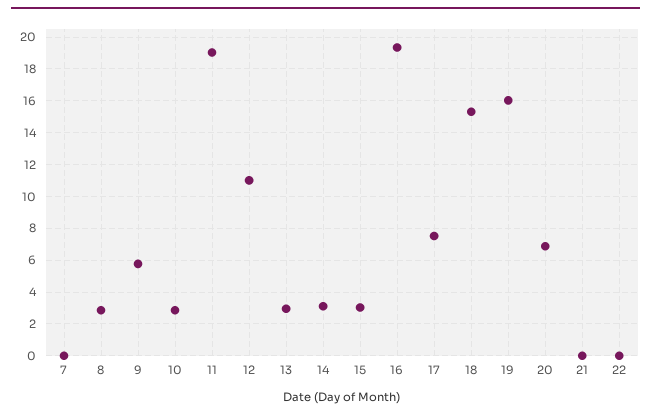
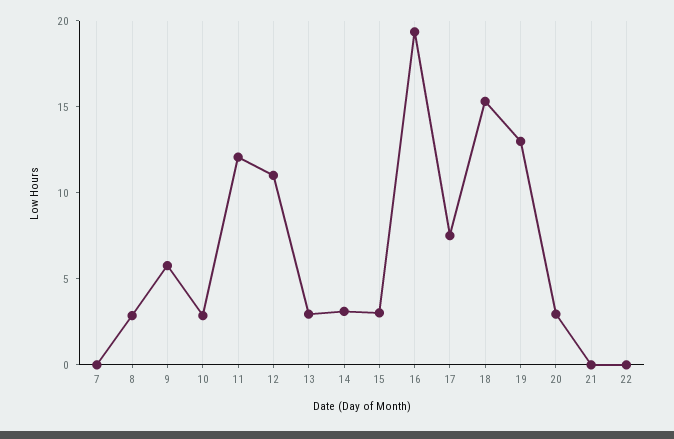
  {
    "7": 0,
    "8": 3,
    "9": 6,
    "10": 3,
-   "11": 19,
+   "11": 12,
    "12": 11,
    "13": 3,
    "14": 3,
    "15": 3,
    "16": 19.5,
    "17": 7.5,
    "18": 15.5,
-   "19": 16,
+   "19": 13,
-   "20": 7,
+   "20": 3,
    "21": 0,
    "22": 0
  }

